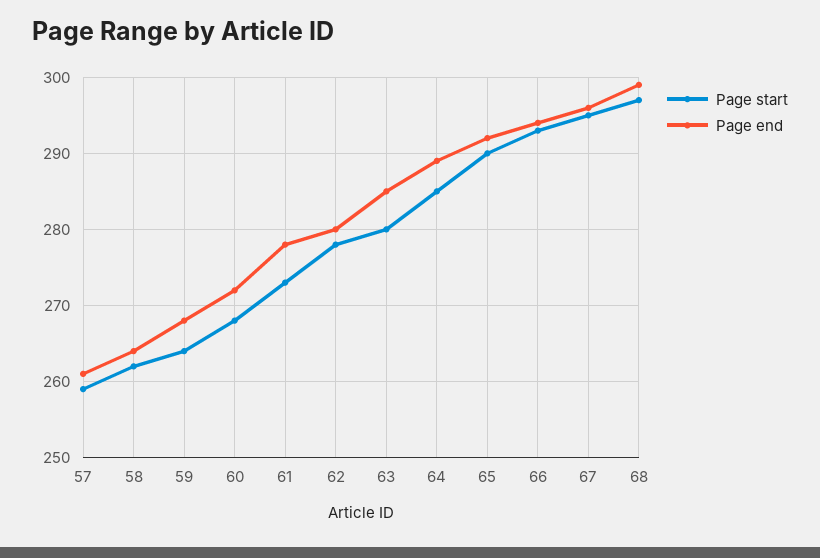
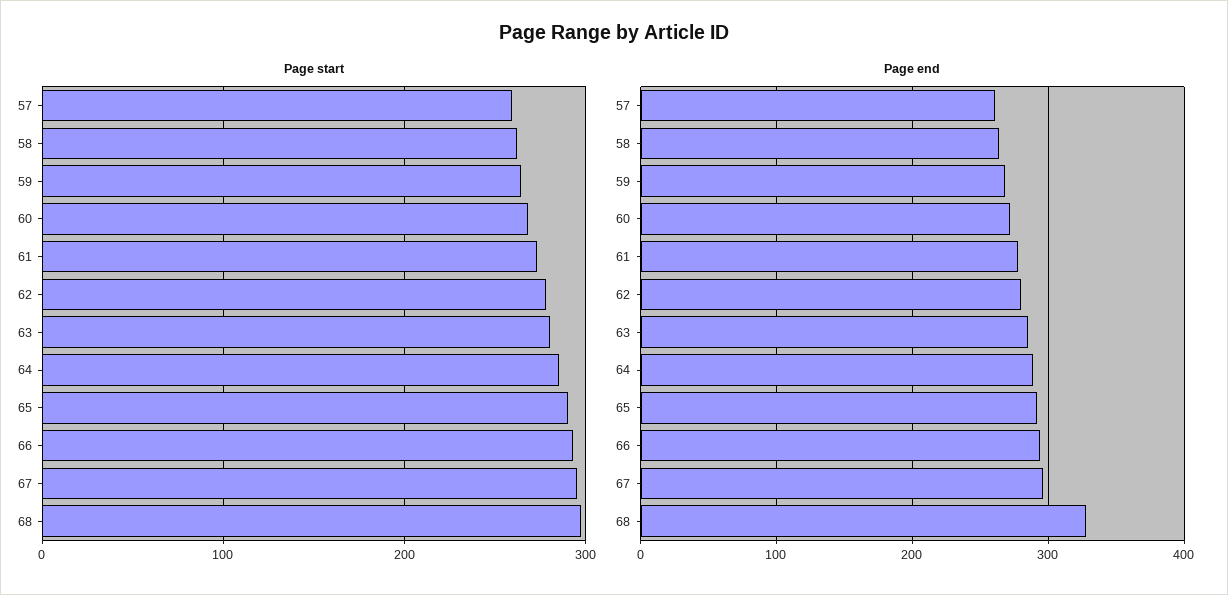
  {
    "Page start": {
      "57": 259,
      "58": 262,
      "59": 264,
      "60": 268,
      "61": 273,
      "62": 278,
      "63": 280,
      "64": 285,
      "65": 290,
      "66": 293,
      "67": 295,
      "68": 297
    },
    "Page end": {
      "57": 261,
      "58": 264,
      "59": 268,
      "60": 272,
      "61": 278,
      "62": 280,
      "63": 285,
      "64": 289,
      "65": 292,
      "66": 294,
      "67": 296,
-     "68": 299
+     "68": 330
    }
  }

